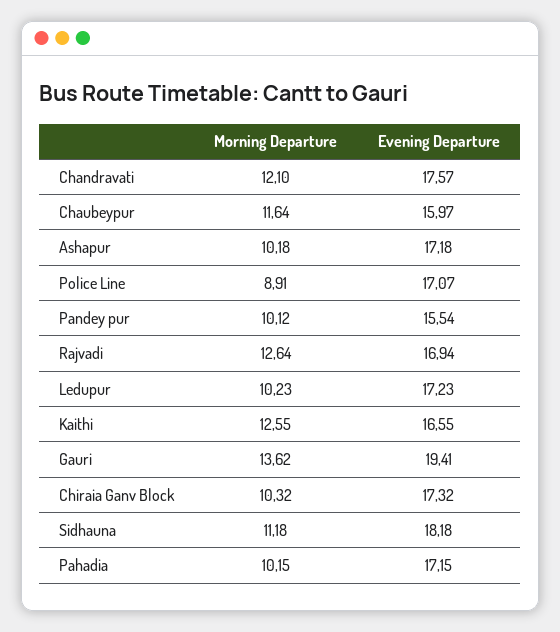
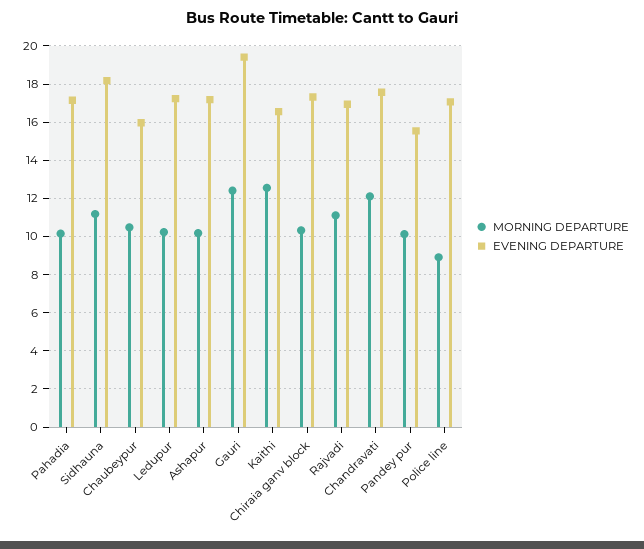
  {
    "Morning Departure": {
      "Chandravati": 12.1,
-     "Chaubeypur": 11.64,
+     "Chaubeypur": 10.5,
      "Ashapur": 10.18,
      "Police Line": 8.91,
      "Pandey pur": 10.12,
-     "Rajvadi": 12.64,
+     "Rajvadi": 11,
      "Ledupur": 10.23,
      "Kaithi": 12.55,
-     "Gauri": 13.62,
+     "Gauri": 12.5,
      "Chiraia Ganv Block": 10.32,
      "Sidhauna": 11.18,
      "Pahadia": 10.15
    },
    "Evening Departure": {
      "Chandravati": 17.57,
      "Chaubeypur": 15.97,
      "Ashapur": 17.18,
      "Police Line": 17.07,
      "Pandey pur": 15.54,
      "Rajvadi": 16.94,
      "Ledupur": 17.23,
      "Kaithi": 16.55,
      "Gauri": 19.41,
      "Chiraia Ganv Block": 17.32,
      "Sidhauna": 18.18,
      "Pahadia": 17.15
    }
  }

